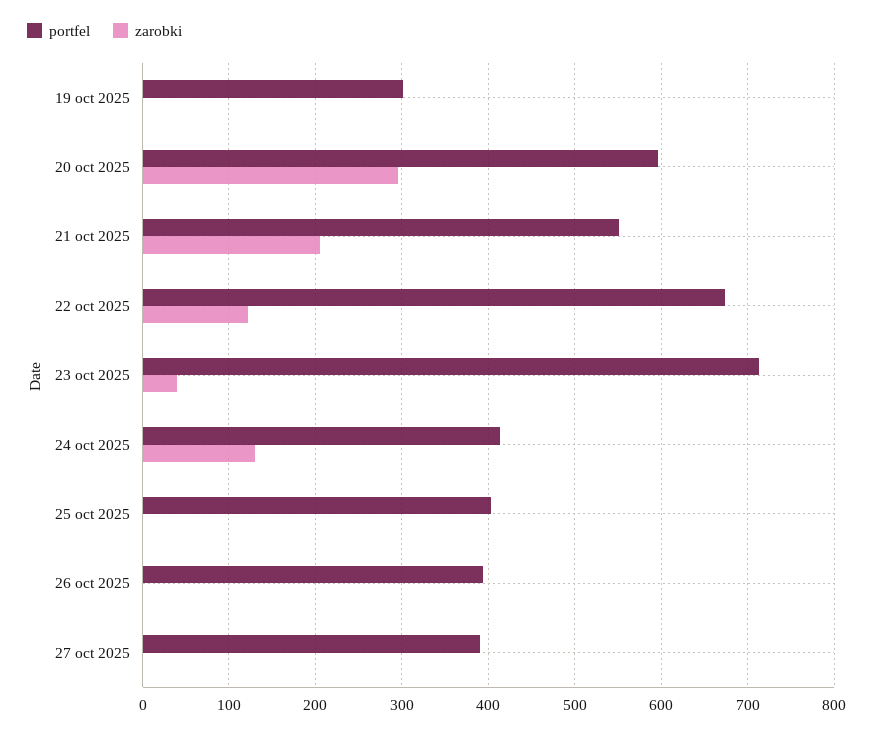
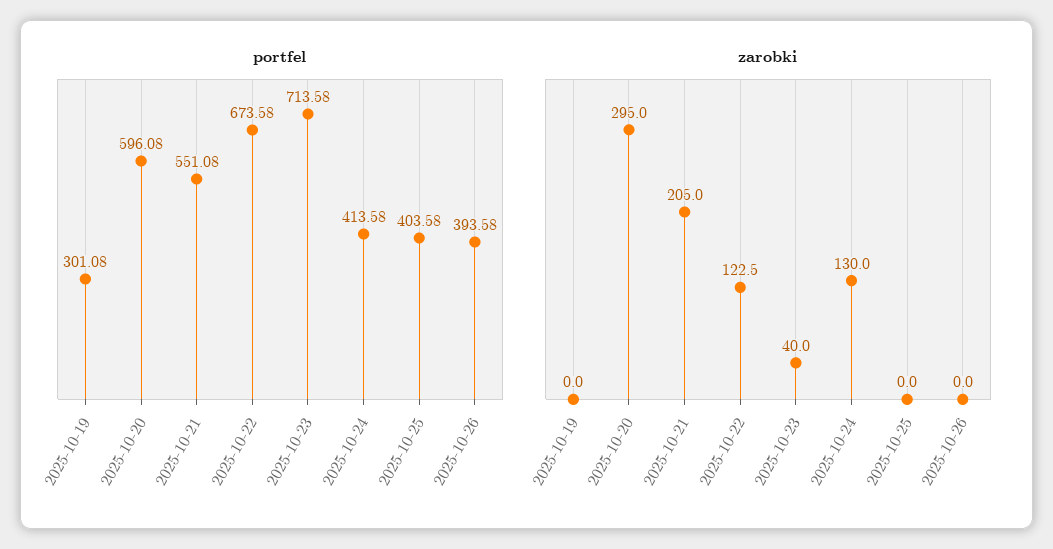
  {
    "portfel": {
      "19 oct 2025": 301.08,
      "20 oct 2025": 596.08,
      "21 oct 2025": 551.08,
      "22 oct 2025": 673.58,
      "23 oct 2025": 713.58,
      "24 oct 2025": 413.58,
      "25 oct 2025": 403.58,
-     "26 oct 2025": 393.58,
+     "26 oct 2025": 393.58
-     "27 oct 2025": 390
    },
    "zarobki": {
      "19 oct 2025": 0,
      "20 oct 2025": 295,
      "21 oct 2025": 205,
      "22 oct 2025": 122.5,
      "23 oct 2025": 40,
      "24 oct 2025": 130,
      "25 oct 2025": 0,
-     "26 oct 2025": 0,
+     "26 oct 2025": 0
-     "27 oct 2025": 0
    }
  }

